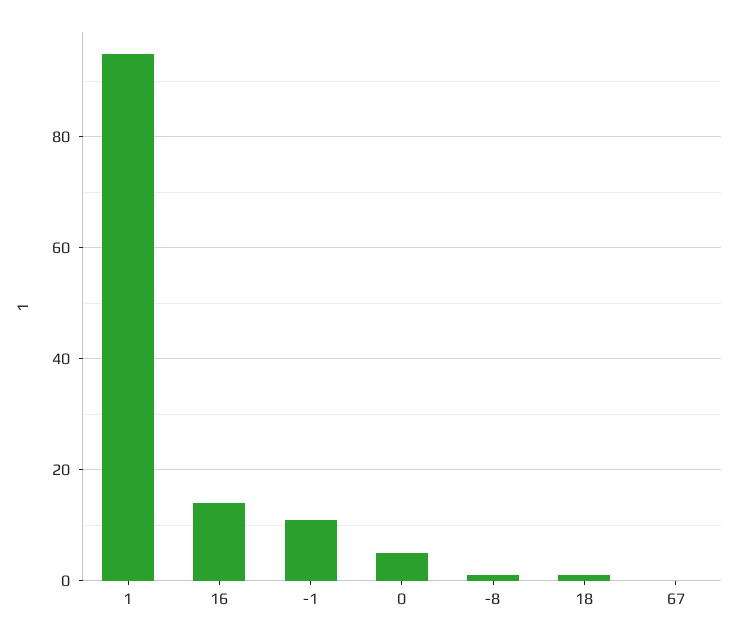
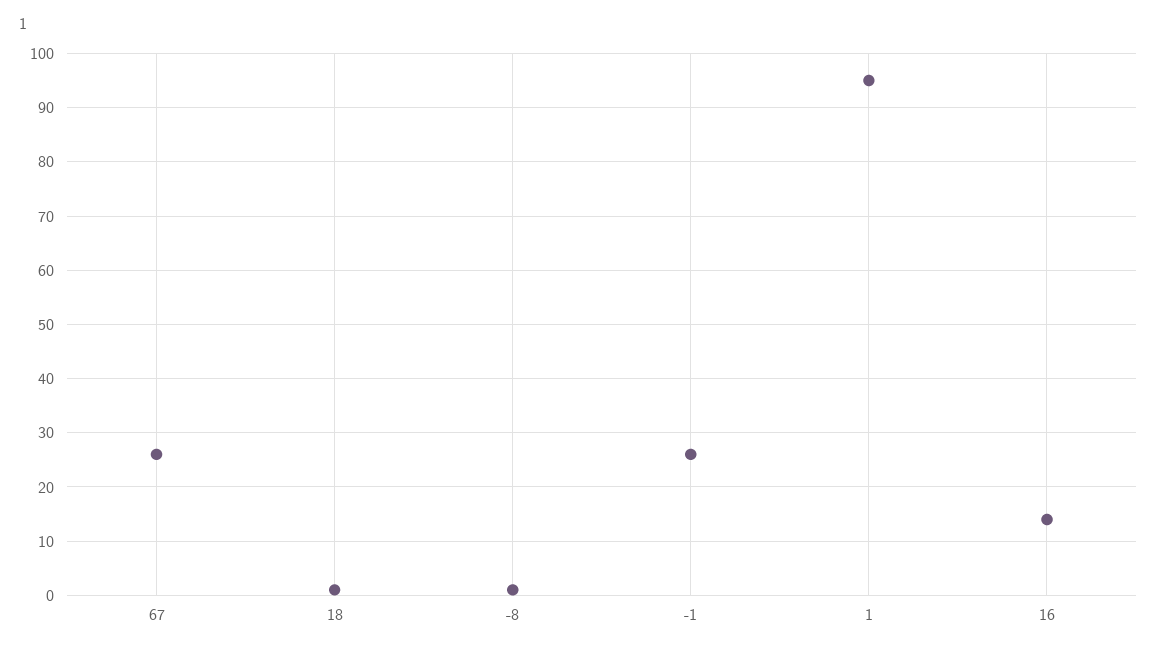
  {
    "1": 95,
    "16": 15,
-   "-1": 10,
+   "-1": 25,
-   "0": 5,
    "-8": 0,
    "18": 0,
-   "67": 0
+   "67": 25
  }

